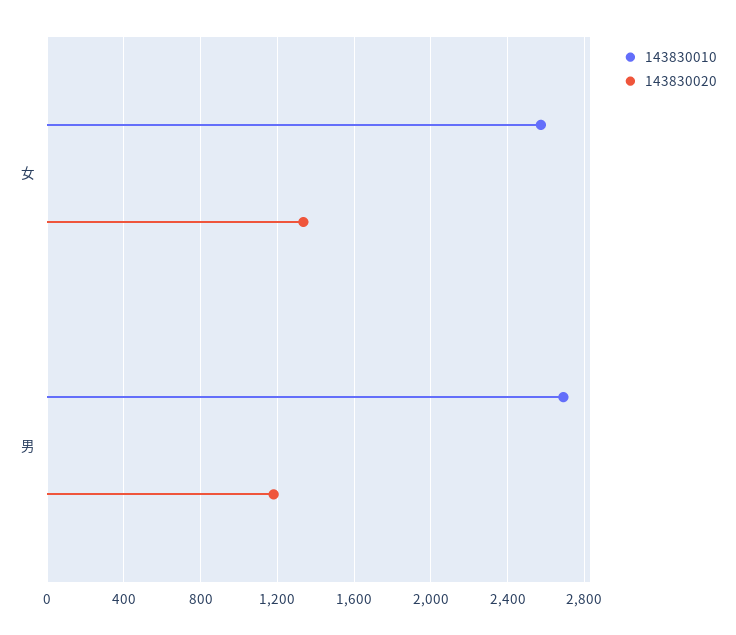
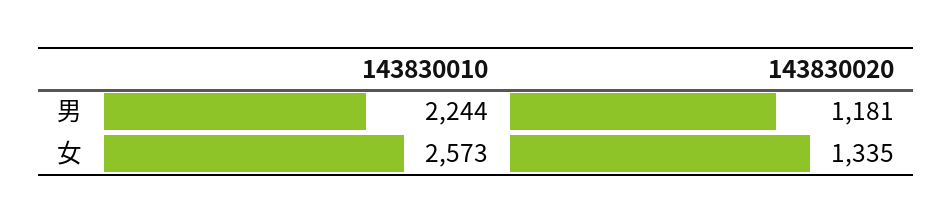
  {
    "143830010": {
      "女": 2573,
-     "男": 2700
+     "男": 2244
    },
    "143830020": {
      "女": 1335,
      "男": 1181
    }
  }

